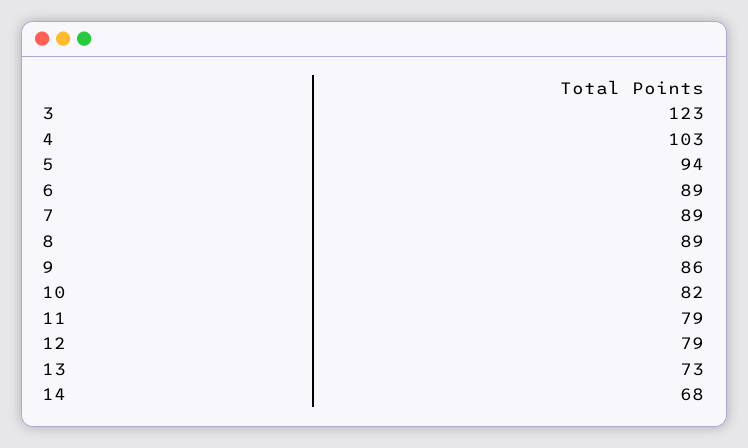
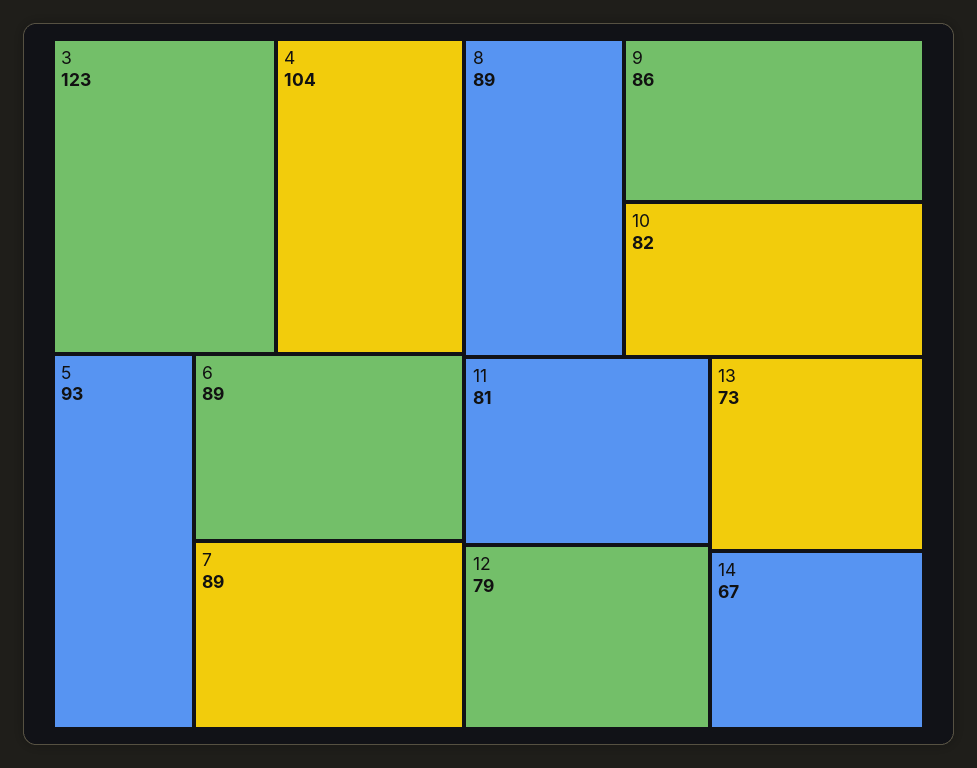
  {
    "3": 123,
-   "4": 103,
+   "4": 104,
-   "5": 94,
+   "5": 93,
    "6": 89,
    "7": 89,
    "8": 89,
    "9": 86,
    "10": 82,
-   "11": 79,
+   "11": 81,
    "12": 79,
    "13": 73,
-   "14": 68
+   "14": 67
  }

